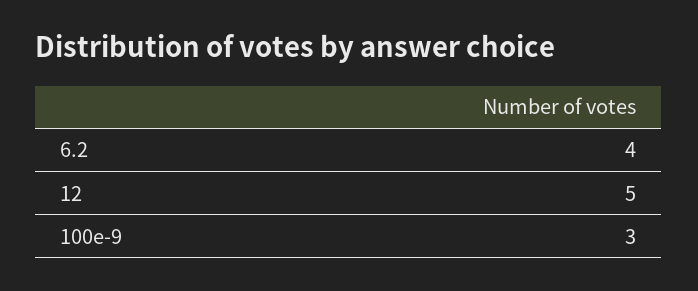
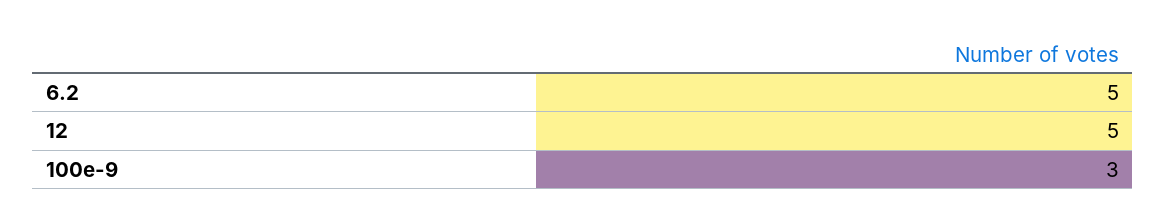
  {
-   "6.2": 4,
+   "6.2": 5,
    "12": 5,
    "100e-9": 3
  }

